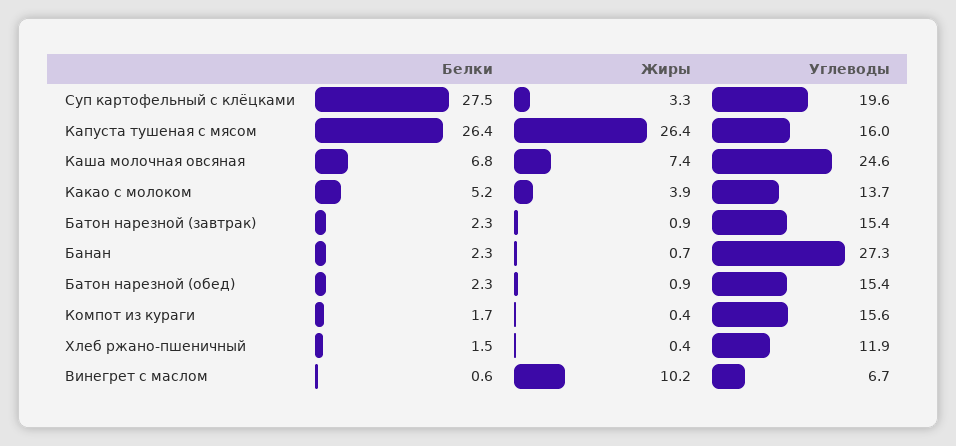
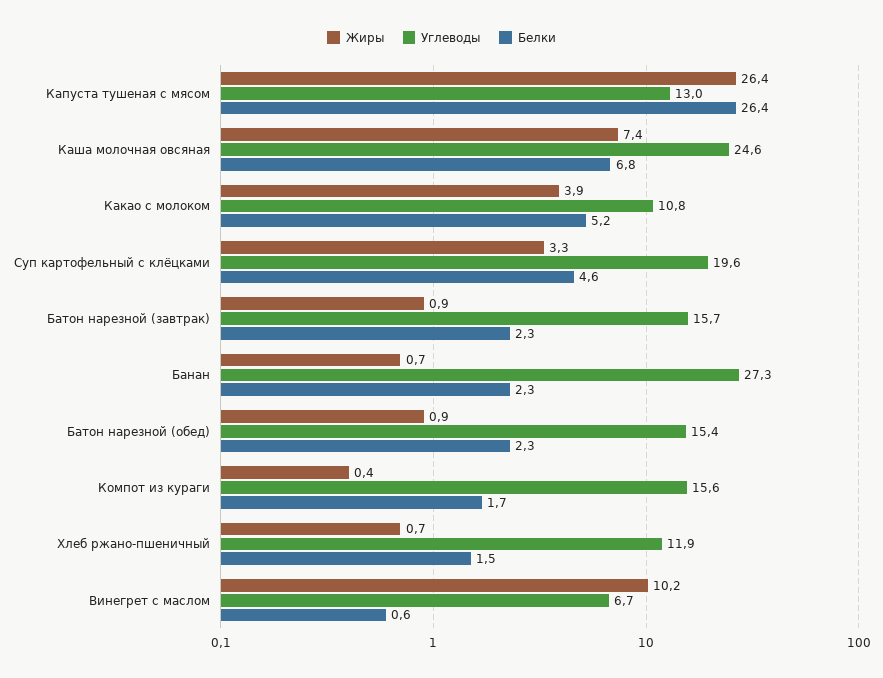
  {
    "Белки": {
-     "Суп картофельный с клёцками": 27.5,
+     "Суп картофельный с клёцками": 4.6,
      "Капуста тушеная с мясом": 26.4,
      "Каша молочная овсяная": 6.8,
      "Какао с молоком": 5.2,
      "Батон нарезной (завтрак)": 2.3,
      "Банан": 2.3,
      "Батон нарезной (обед)": 2.3,
      "Компот из кураги": 1.7,
      "Хлеб ржано-пшеничный": 1.5,
      "Винегрет с маслом": 0.6
    },
    "Жиры": {
      "Суп картофельный с клёцками": 3.3,
      "Капуста тушеная с мясом": 26.4,
      "Каша молочная овсяная": 7.4,
      "Какао с молоком": 3.9,
      "Батон нарезной (завтрак)": 0.9,
      "Банан": 0.7,
      "Батон нарезной (обед)": 0.9,
      "Компот из кураги": 0.4,
-     "Хлеб ржано-пшеничный": 0.4,
+     "Хлеб ржано-пшеничный": 0.7,
      "Винегрет с маслом": 10.2
    },
    "Углеводы": {
      "Суп картофельный с клёцками": 19.6,
-     "Капуста тушеная с мясом": 16,
+     "Капуста тушеная с мясом": 13,
      "Каша молочная овсяная": 24.6,
-     "Какао с молоком": 13.7,
+     "Какао с молоком": 10.8,
-     "Батон нарезной (завтрак)": 15.4,
+     "Батон нарезной (завтрак)": 15.7,
      "Банан": 27.3,
      "Батон нарезной (обед)": 15.4,
      "Компот из кураги": 15.6,
      "Хлеб ржано-пшеничный": 11.9,
      "Винегрет с маслом": 6.7
    }
  }

